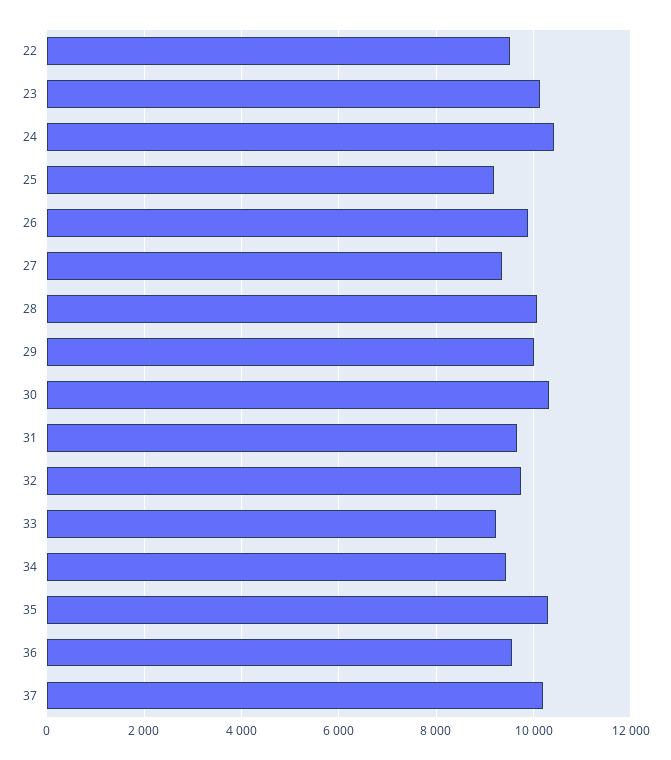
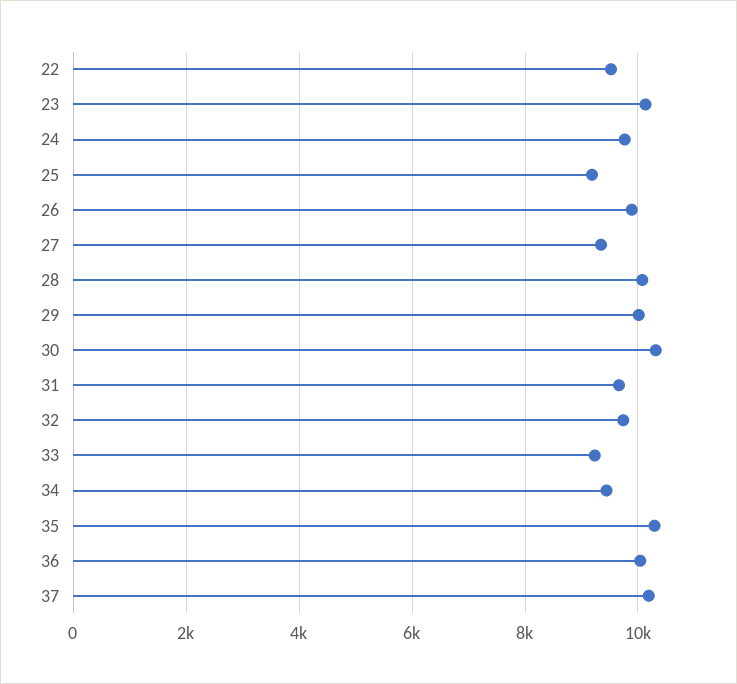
  {
    "22": 9600,
    "23": 10200,
-   "24": 10400,
+   "24": 9800,
    "25": 9200,
    "26": 9800,
    "27": 9400,
    "28": 10000,
    "29": 10000,
    "30": 10400,
    "31": 9600,
    "32": 9800,
    "33": 9200,
    "34": 9400,
    "35": 10200,
-   "36": 9600,
+   "36": 10000,
    "37": 10200
  }

